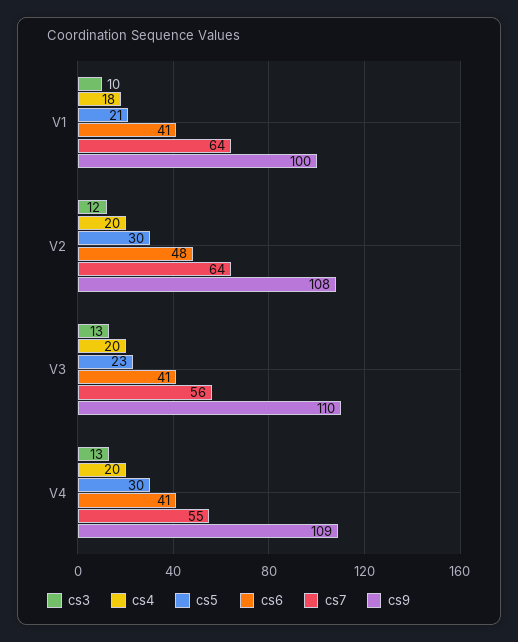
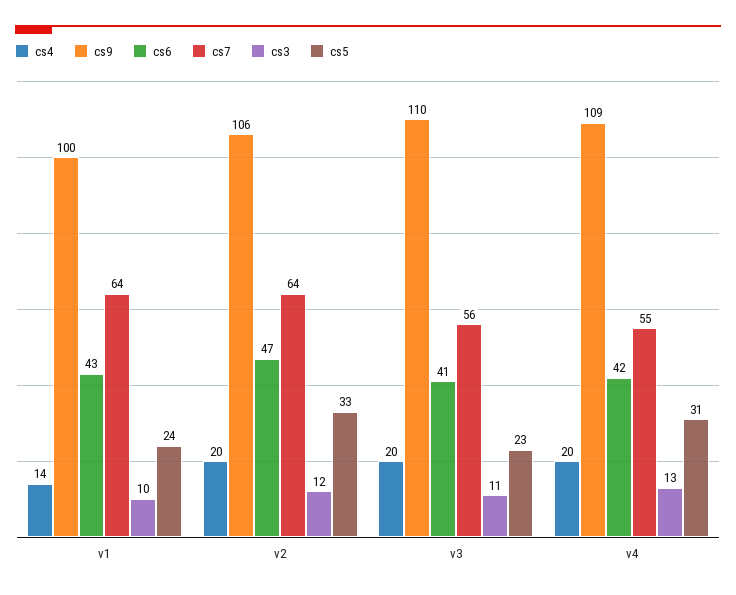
  {
    "cs3": {
      "V1": 10,
      "V2": 12,
-     "V3": 13,
+     "V3": 11,
      "V4": 13
    },
    "cs4": {
-     "V1": 18,
+     "V1": 14,
      "V2": 20,
      "V3": 20,
      "V4": 20
    },
    "cs5": {
-     "V1": 21,
+     "V1": 24,
-     "V2": 30,
+     "V2": 33,
      "V3": 23,
-     "V4": 30
+     "V4": 31
    },
    "cs6": {
-     "V1": 41,
+     "V1": 43,
-     "V2": 48,
+     "V2": 47,
      "V3": 41,
-     "V4": 41
+     "V4": 42
    },
    "cs7": {
      "V1": 64,
      "V2": 64,
      "V3": 56,
      "V4": 55
    },
    "cs9": {
      "V1": 100,
-     "V2": 108,
+     "V2": 106,
      "V3": 110,
      "V4": 109
    }
  }

